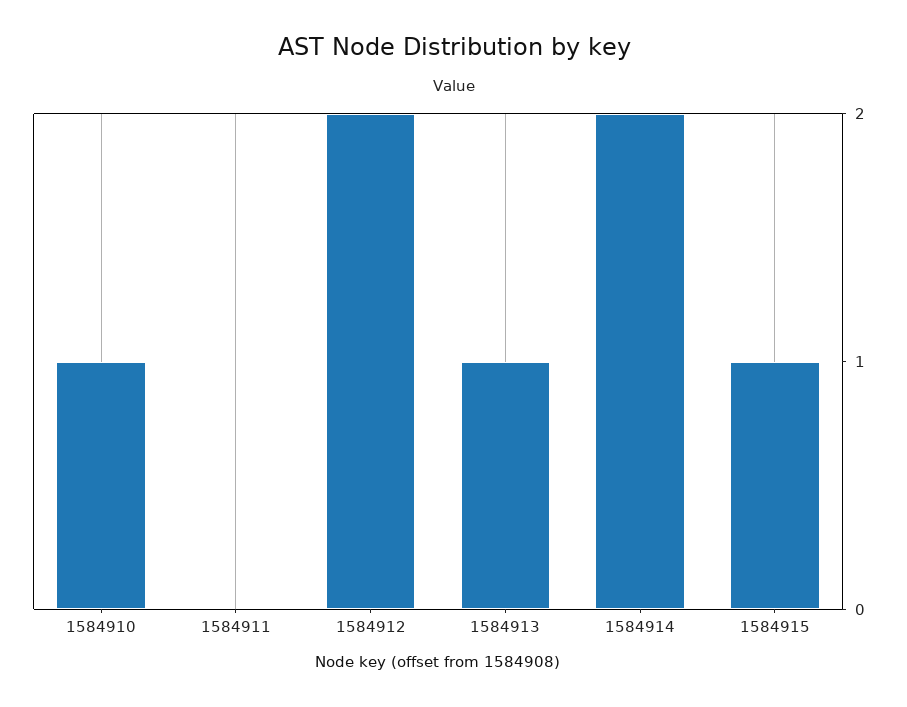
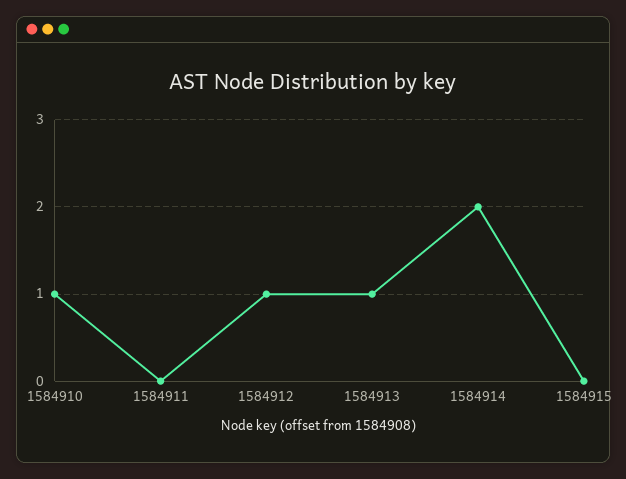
  {
    "1584910": 1,
    "1584911": 0,
-   "1584912": 2,
+   "1584912": 1,
    "1584913": 1,
    "1584914": 2,
-   "1584915": 1
+   "1584915": 0
  }

